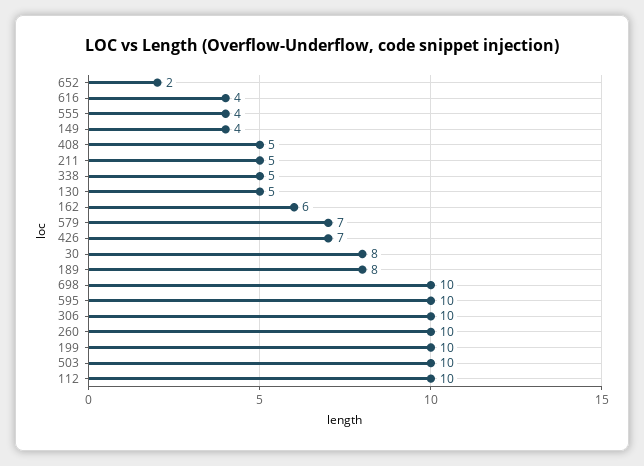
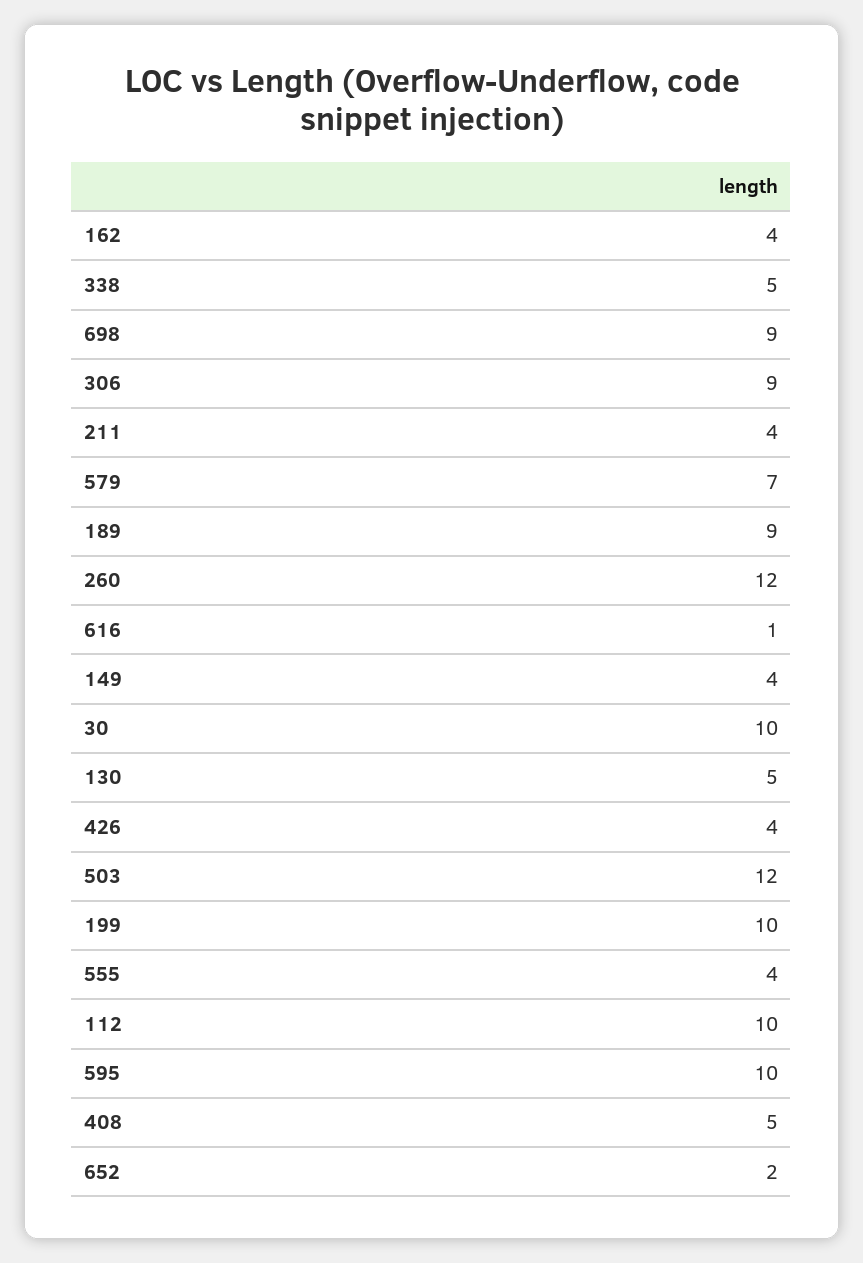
  {
    "652": 2,
-   "616": 4,
+   "616": 1,
    "555": 4,
    "149": 4,
    "408": 5,
-   "211": 5,
+   "211": 4,
    "338": 5,
    "130": 5,
-   "162": 6,
+   "162": 4,
    "579": 7,
-   "426": 7,
+   "426": 4,
-   "30": 8,
+   "30": 10,
-   "189": 8,
+   "189": 9,
-   "698": 10,
+   "698": 9,
    "595": 10,
-   "306": 10,
+   "306": 9,
-   "260": 10,
+   "260": 12,
    "199": 10,
-   "503": 10,
+   "503": 12,
    "112": 10
  }

